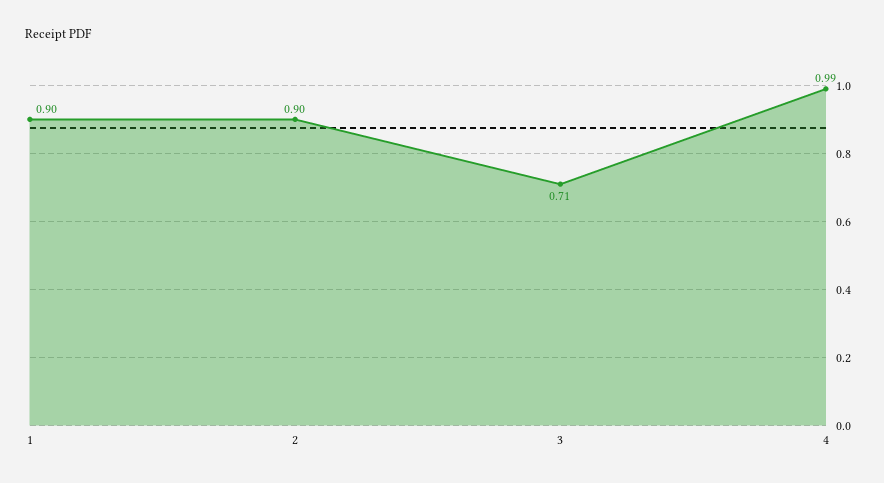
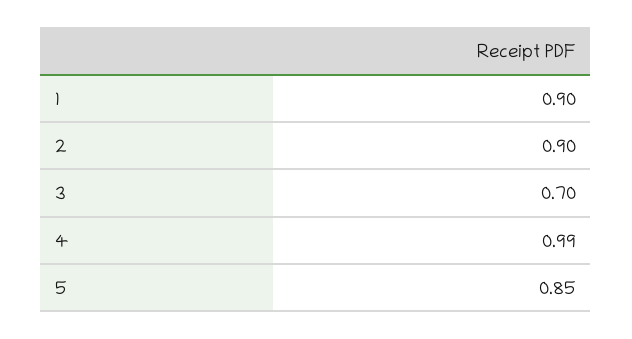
  {
    "1": 0.9,
    "2": 0.9,
-   "3": 0.71,
+   "3": 0.7,
-   "4": 0.99
+   "4": 0.99,
+   "5": 0.85
  }

